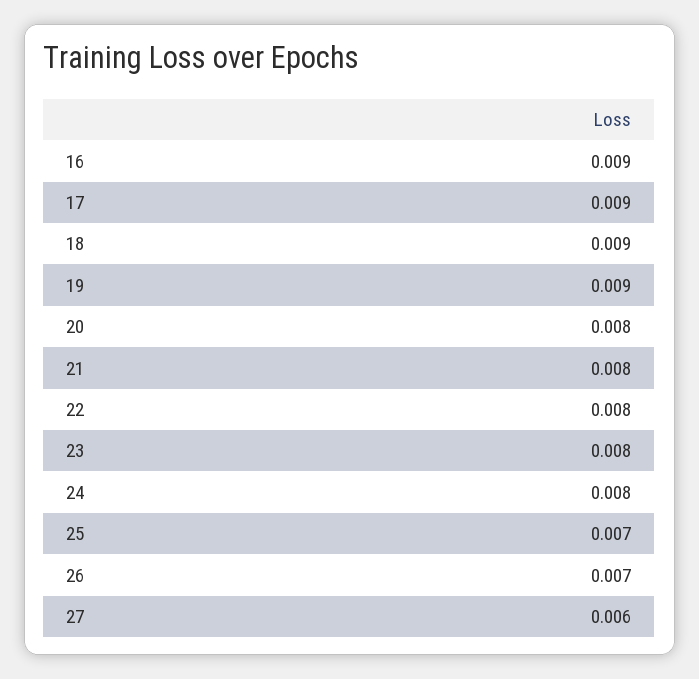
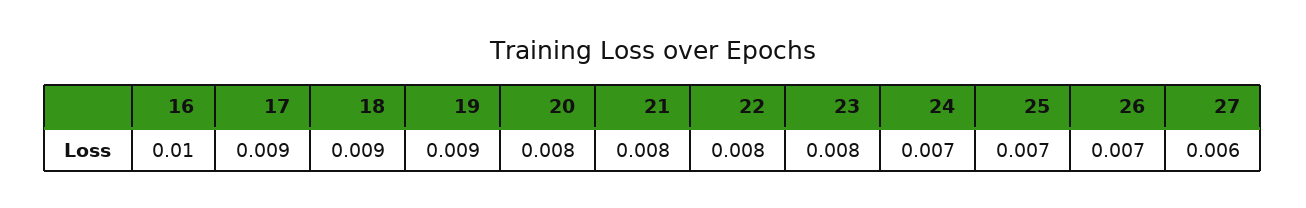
  {
-   "16": 0.009,
+   "16": 0.01,
    "17": 0.009,
    "18": 0.009,
    "19": 0.009,
    "20": 0.008,
    "21": 0.008,
    "22": 0.008,
    "23": 0.008,
-   "24": 0.008,
+   "24": 0.007,
    "25": 0.007,
    "26": 0.007,
    "27": 0.006
  }

